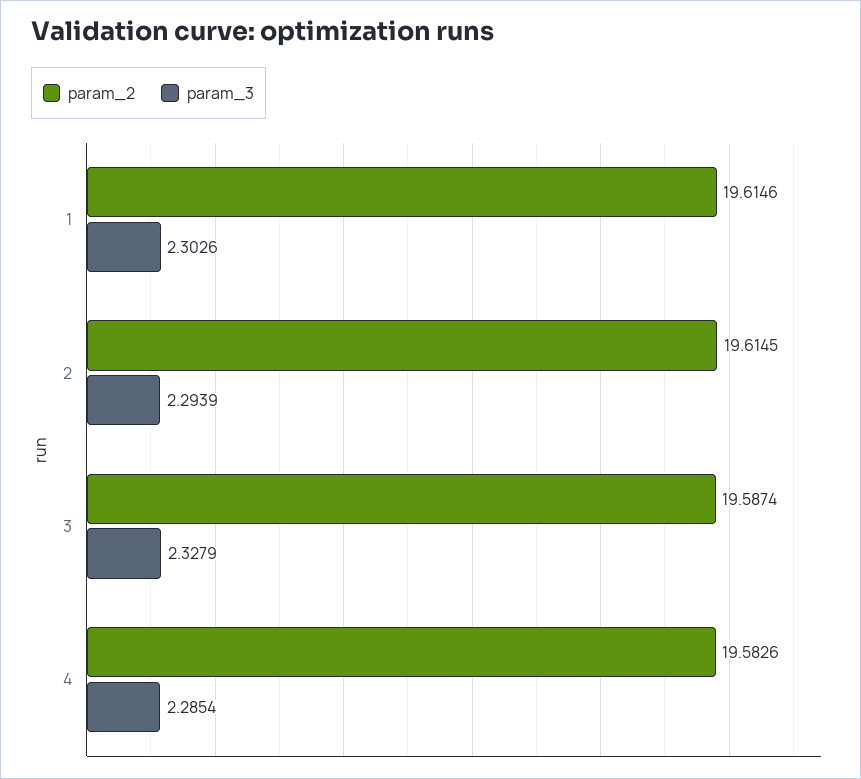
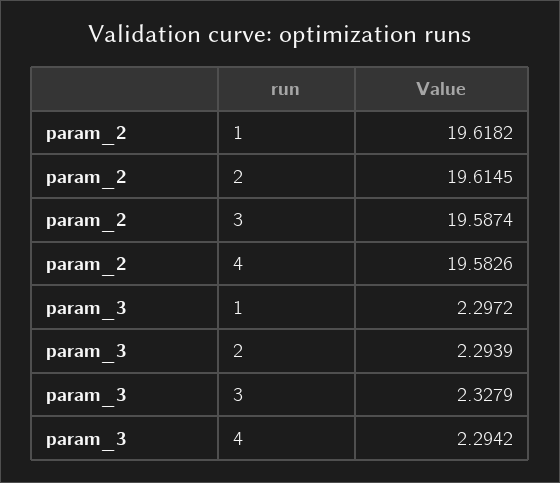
  {
    "param_2": {
-     "1": 19.6146,
+     "1": 19.6182,
      "2": 19.6145,
      "3": 19.5874,
      "4": 19.5826
    },
    "param_3": {
-     "1": 2.3026,
+     "1": 2.2972,
      "2": 2.2939,
      "3": 2.3279,
-     "4": 2.2854
+     "4": 2.2942
    }
  }

